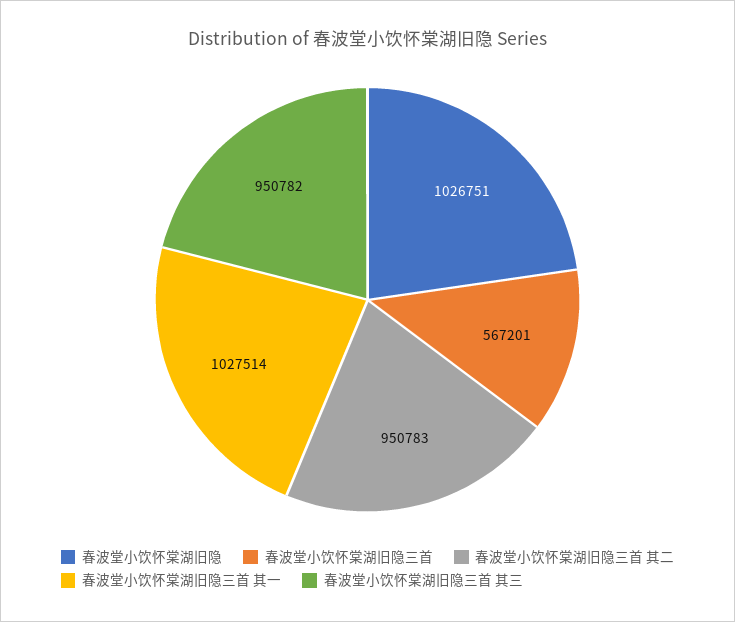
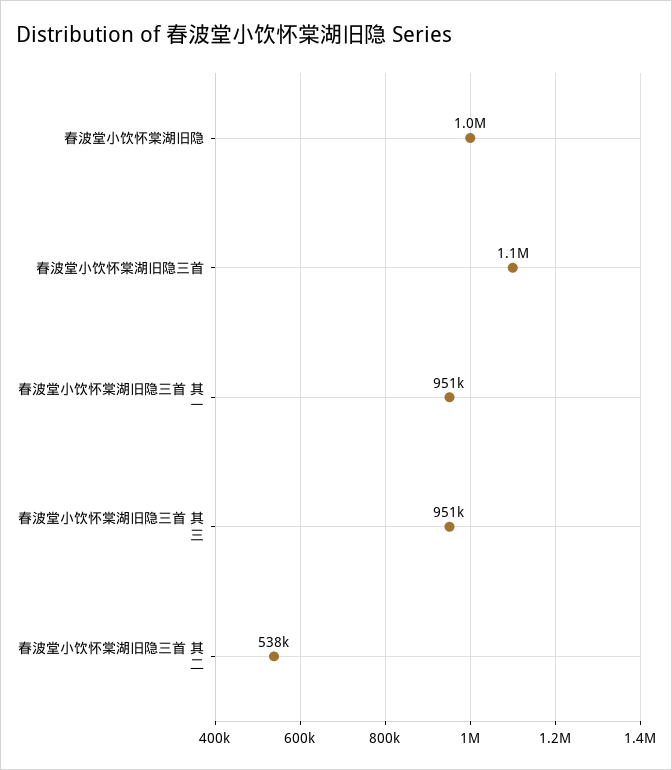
  {
    "春波堂小饮怀棠湖旧隐": 1026751,
-   "春波堂小饮怀棠湖旧隐三首": 567201,
+   "春波堂小饮怀棠湖旧隐三首": 1100000,
-   "春波堂小饮怀棠湖旧隐三首 其二": 950783,
+   "春波堂小饮怀棠湖旧隐三首 其二": 538000,
-   "春波堂小饮怀棠湖旧隐三首 其一": 1027514,
+   "春波堂小饮怀棠湖旧隐三首 其一": 951000,
    "春波堂小饮怀棠湖旧隐三首 其三": 950782
  }

